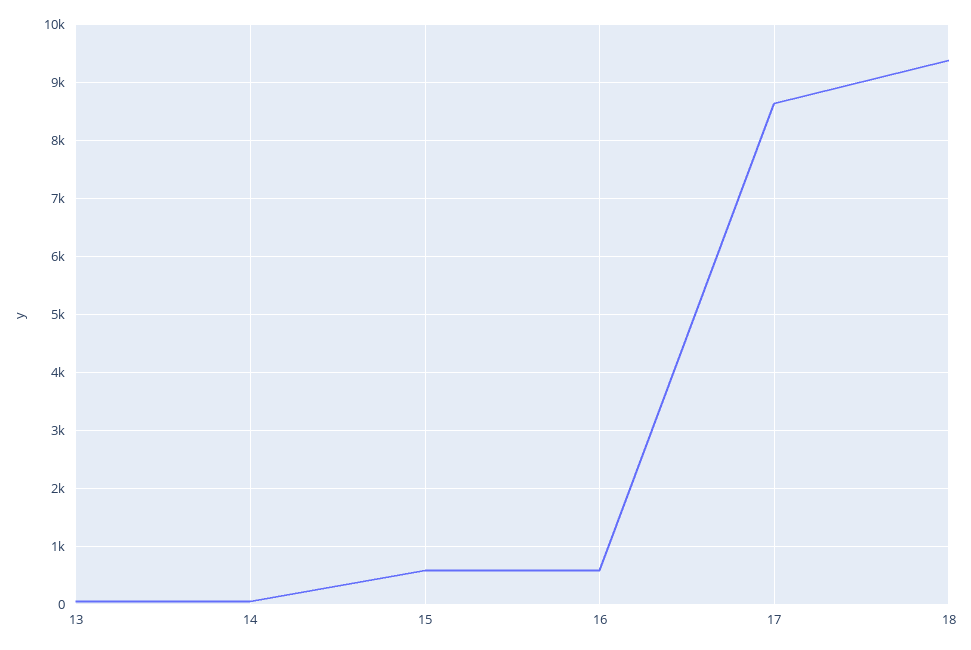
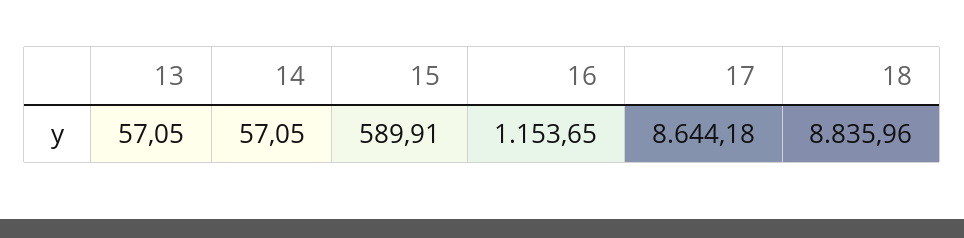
  {
    "13": 57.05,
    "14": 57.05,
    "15": 589.91,
-   "16": 600,
+   "16": 1153.65,
    "17": 8644.18,
-   "18": 9400
+   "18": 8835.96
  }

